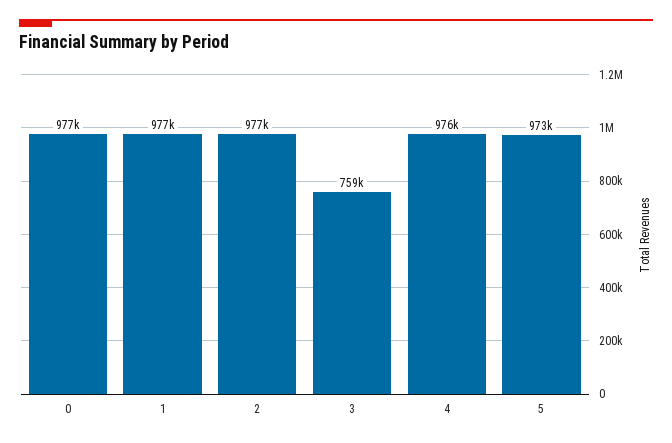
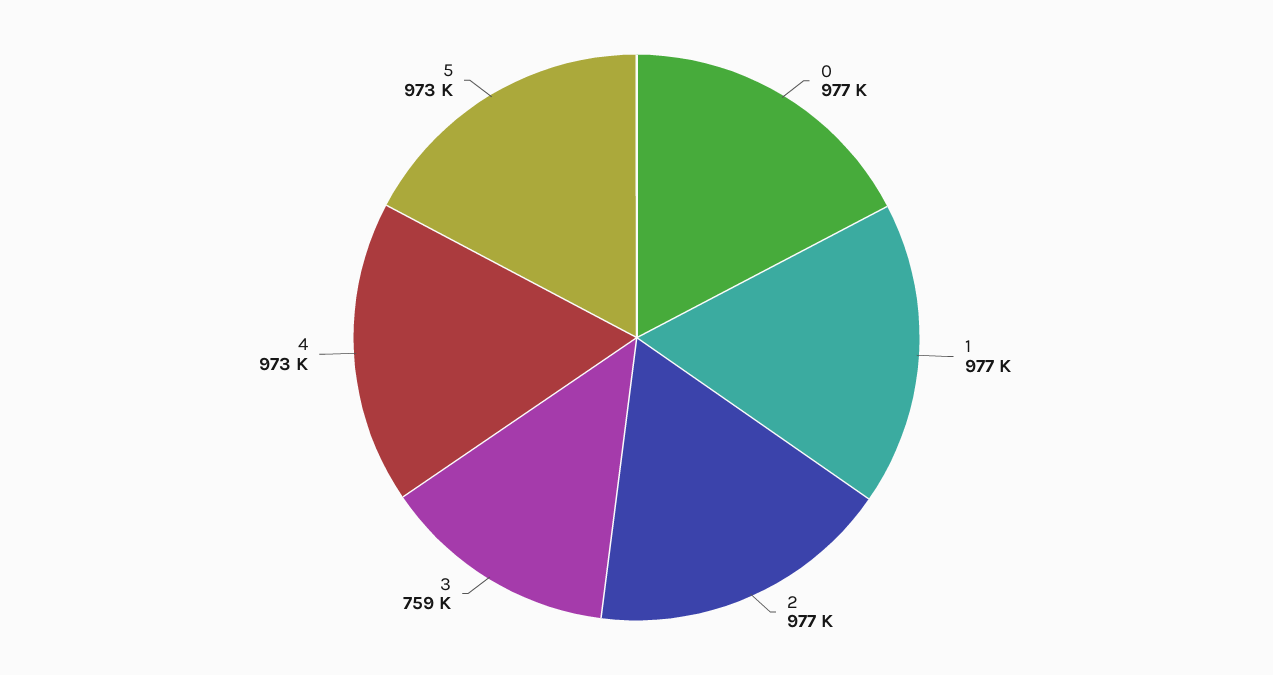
  {
    "0": 977000,
    "1": 977000,
    "2": 977000,
    "3": 759000,
-   "4": 976000,
+   "4": 973000,
    "5": 973000
  }

